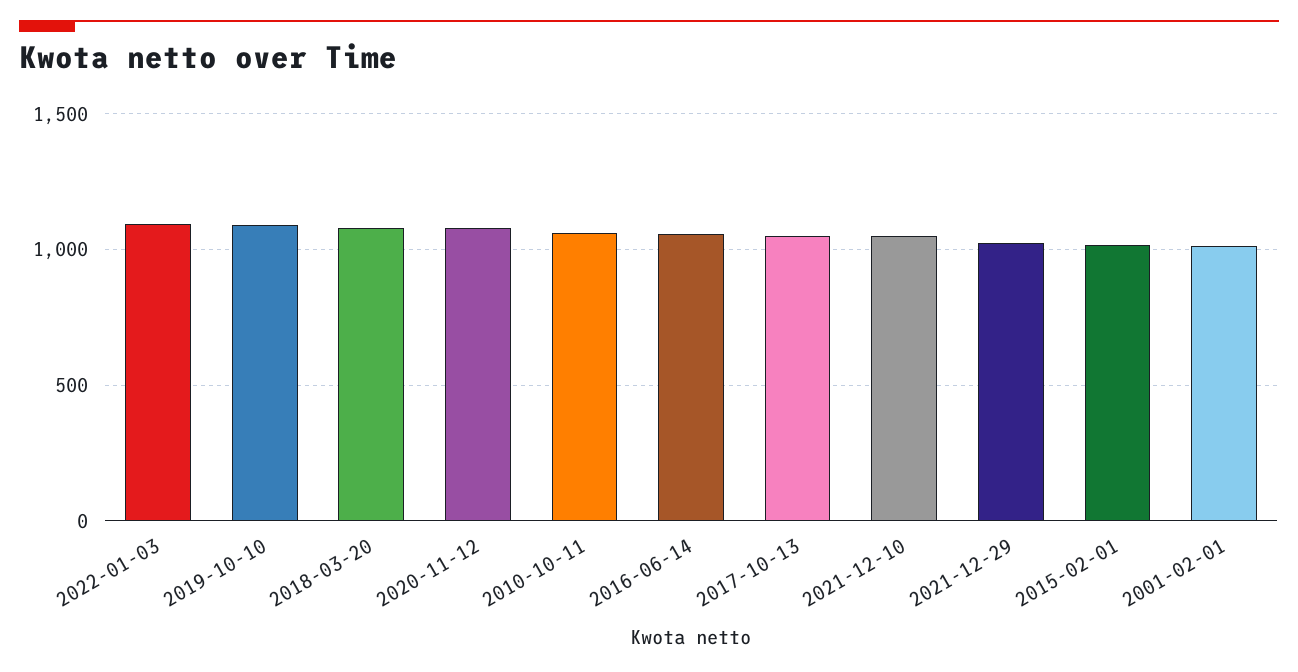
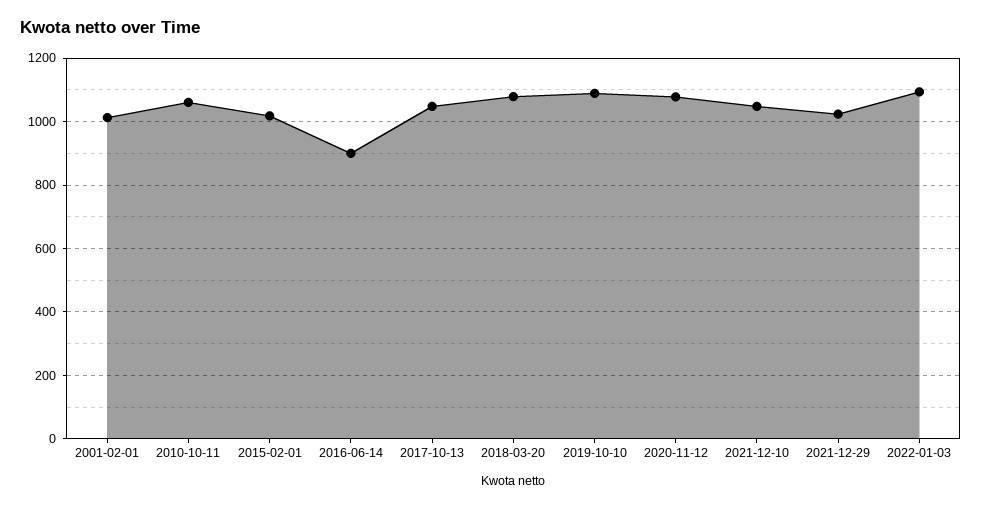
  {
    "2022-01-03": 1100,
    "2019-10-10": 1080,
    "2018-03-20": 1080,
    "2020-11-12": 1080,
    "2010-10-11": 1060,
-   "2016-06-14": 1050,
+   "2016-06-14": 900,
    "2017-10-13": 1040,
    "2021-12-10": 1040,
    "2021-12-29": 1020,
    "2015-02-01": 1020,
    "2001-02-01": 1020
  }

